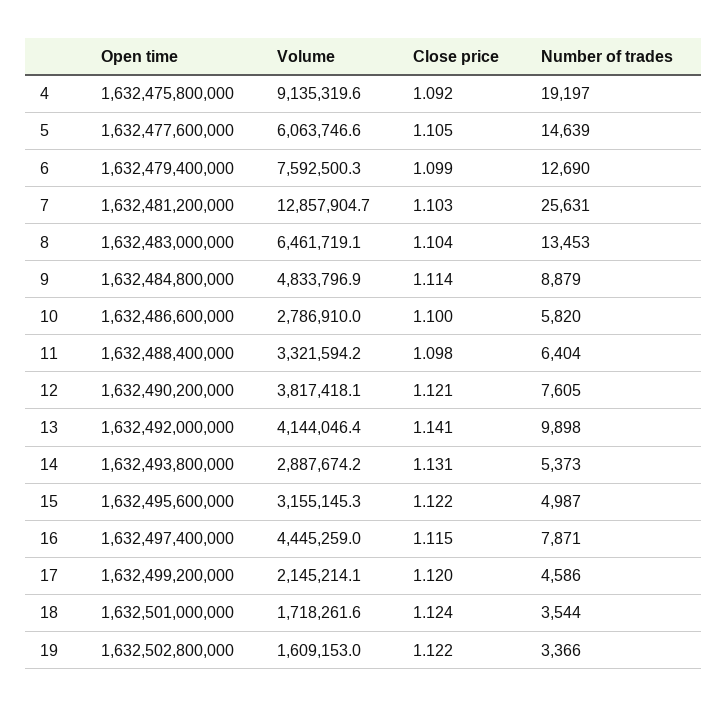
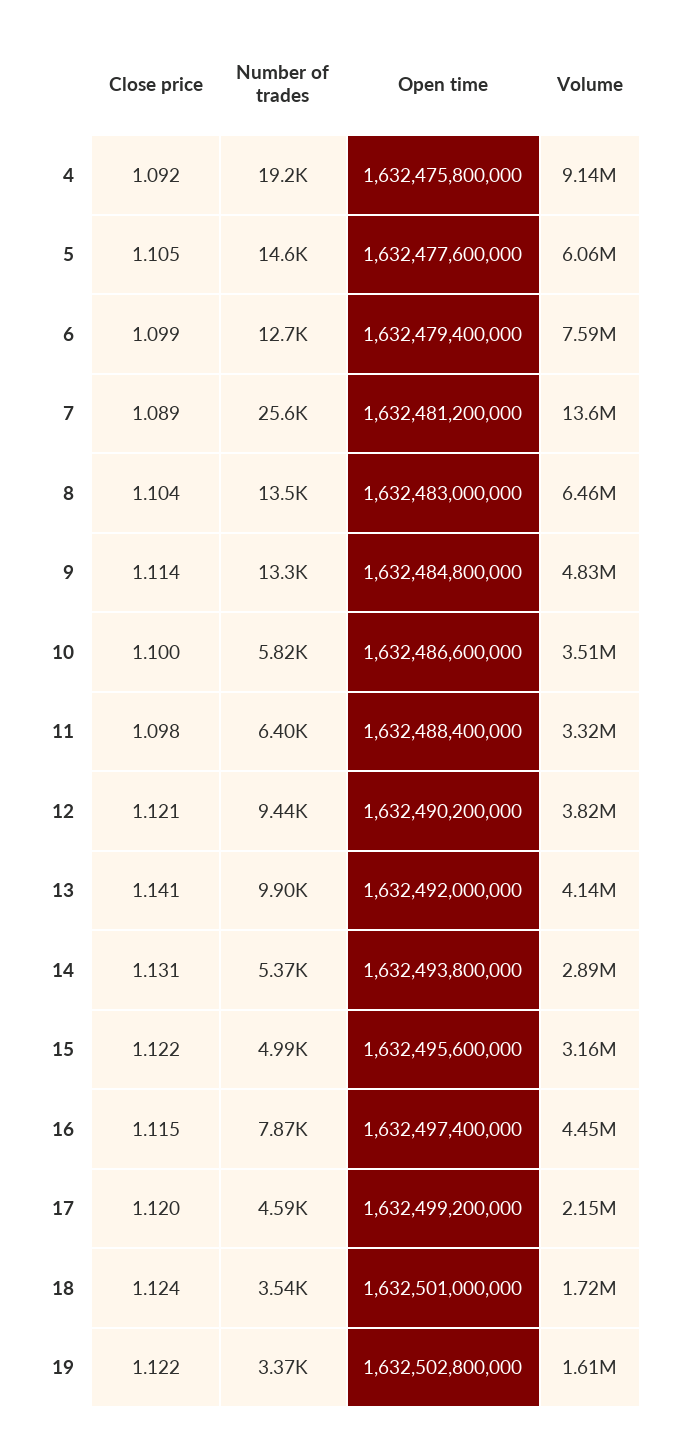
  {
    "Open time": {
      "4": 1632475800000,
      "5": 1632477600000,
      "6": 1632479400000,
      "7": 1632481200000,
      "8": 1632483000000,
      "9": 1632484800000,
      "10": 1632486600000,
      "11": 1632488400000,
      "12": 1632490200000,
      "13": 1632492000000,
      "14": 1632493800000,
      "15": 1632495600000,
      "16": 1632497400000,
      "17": 1632499200000,
      "18": 1632501000000,
      "19": 1632502800000
    },
    "Volume": {
      "4": 9135319.6,
      "5": 6063746.6,
      "6": 7592500.3,
-     "7": 12857904.7,
+     "7": 13600000,
      "8": 6461719.1,
      "9": 4833796.9,
-     "10": 2786910,
+     "10": 3510000,
      "11": 3321594.2,
      "12": 3817418.1,
      "13": 4144046.4,
      "14": 2887674.2,
      "15": 3155145.3,
      "16": 4445259,
      "17": 2145214.1,
      "18": 1718261.6,
      "19": 1609153
    },
    "Close price": {
      "4": 1.092,
      "5": 1.105,
      "6": 1.099,
-     "7": 1.103,
+     "7": 1.089,
      "8": 1.104,
      "9": 1.114,
      "10": 1.1,
      "11": 1.098,
      "12": 1.121,
      "13": 1.141,
      "14": 1.131,
      "15": 1.122,
      "16": 1.115,
      "17": 1.12,
      "18": 1.124,
      "19": 1.122
    },
    "Number of trades": {
      "4": 19197,
      "5": 14639,
      "6": 12690,
      "7": 25631,
      "8": 13453,
-     "9": 8879,
+     "9": 13300,
      "10": 5820,
      "11": 6404,
-     "12": 7605,
+     "12": 9440,
      "13": 9898,
      "14": 5373,
      "15": 4987,
      "16": 7871,
      "17": 4586,
      "18": 3544,
      "19": 3366
    }
  }

